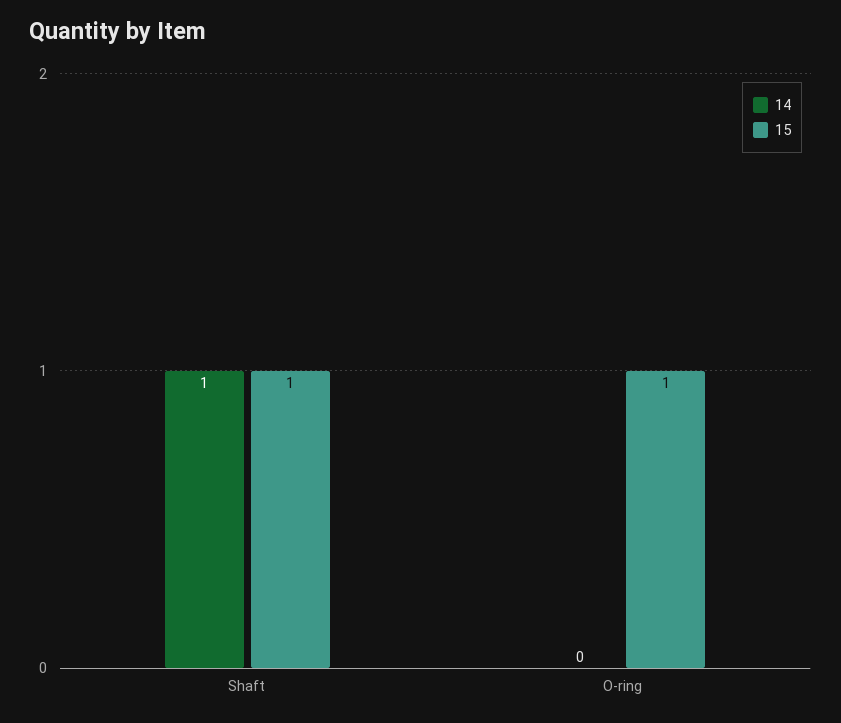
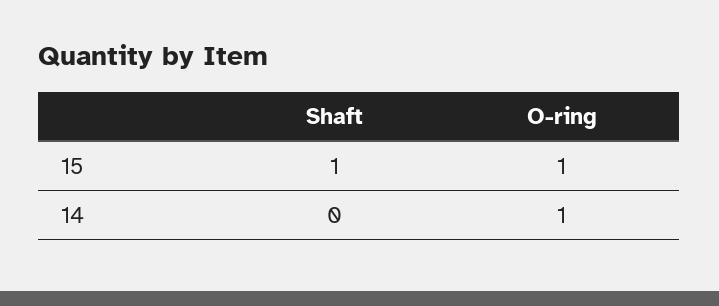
  {
    "14": {
-     "Shaft": 1,
+     "Shaft": 0,
-     "O-ring": 0
+     "O-ring": 1
    },
    "15": {
      "Shaft": 1,
      "O-ring": 1
    }
  }

